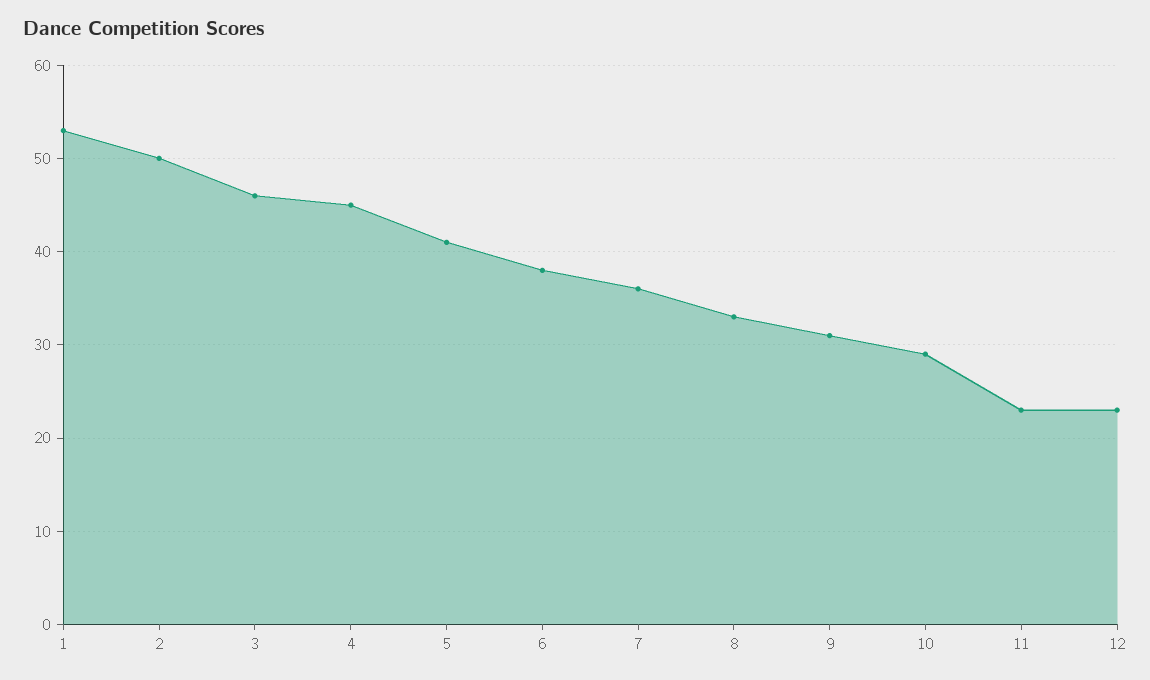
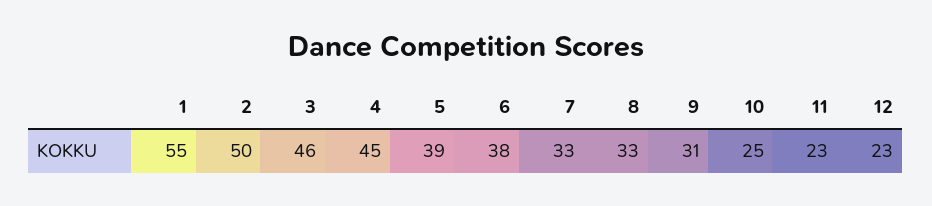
  {
-   "1": 53,
+   "1": 55,
    "2": 50,
    "3": 46,
    "4": 45,
-   "5": 41,
+   "5": 39,
    "6": 38,
-   "7": 36,
+   "7": 33,
    "8": 33,
    "9": 31,
-   "10": 29,
+   "10": 25,
    "11": 23,
    "12": 23
  }

